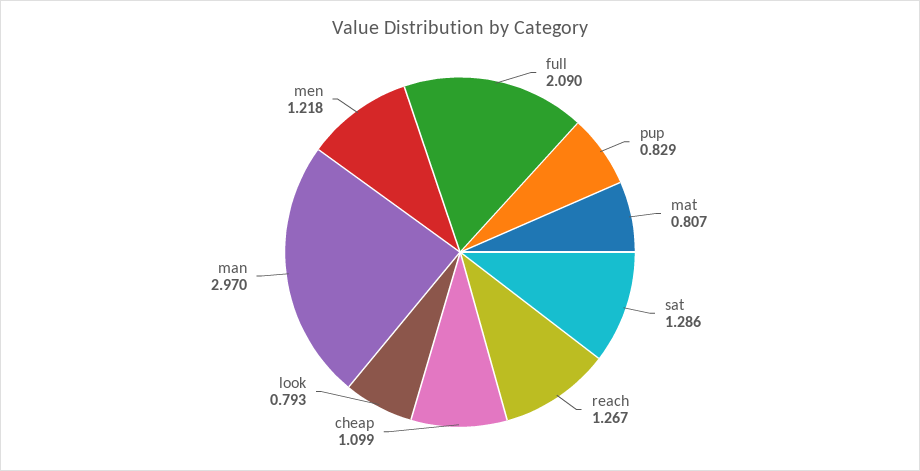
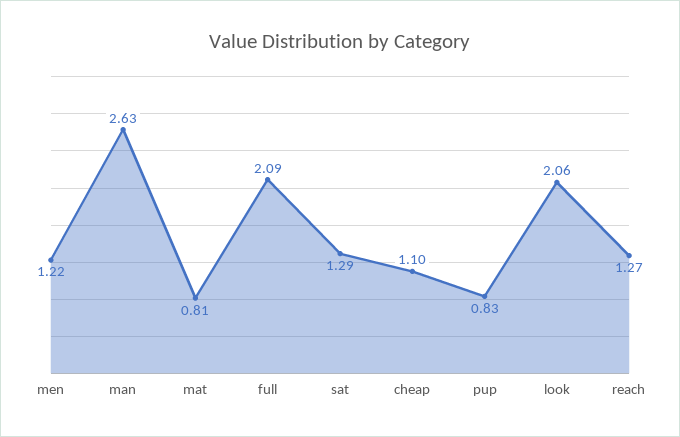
  {
    "full": 2.09,
    "pup": 0.829,
    "mat": 0.807,
    "sat": 1.286,
    "reach": 1.267,
    "cheap": 1.099,
-   "look": 0.793,
+   "look": 2.06,
-   "man": 2.97,
+   "man": 2.63,
    "men": 1.218
  }

